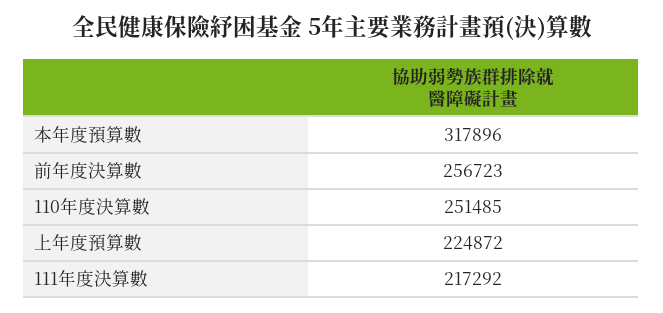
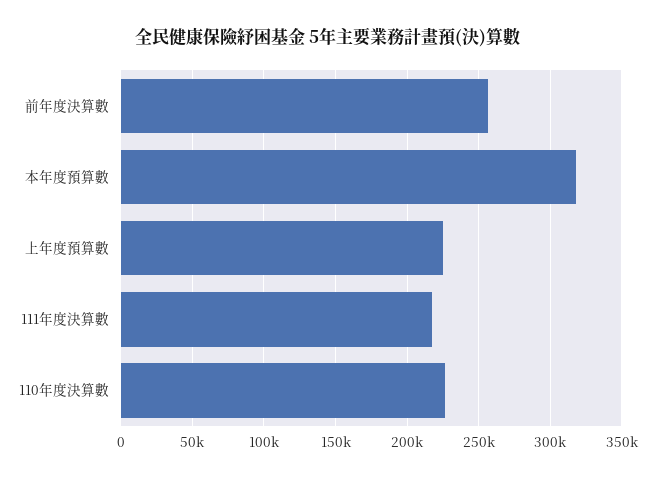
  {
    "本年度預算數": 317896,
    "前年度決算數": 256723,
-   "110年度決算數": 251485,
+   "110年度決算數": 225000,
    "上年度預算數": 224872,
    "111年度決算數": 217292
  }

